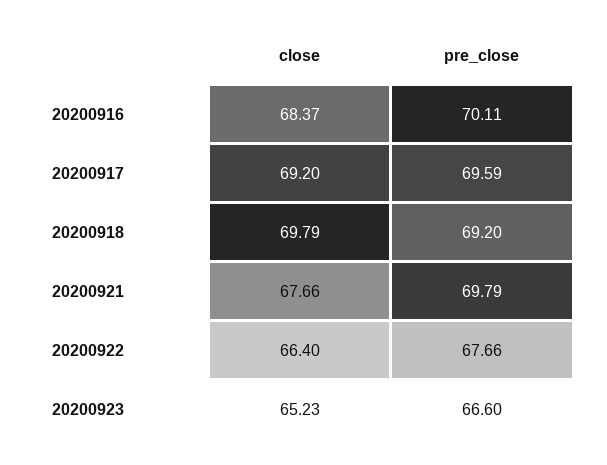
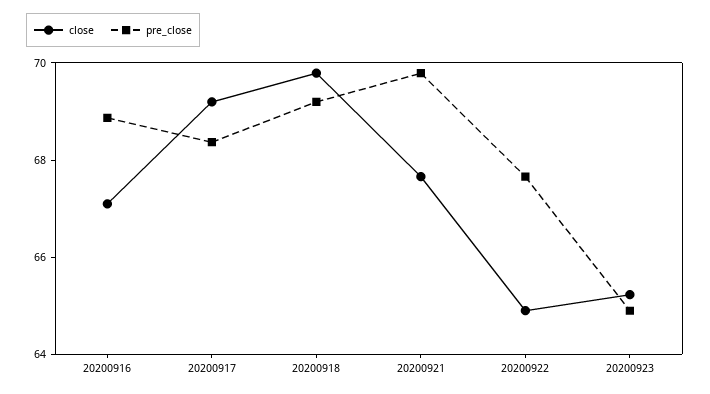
  {
    "close": {
-     "20200916": 68.37,
+     "20200916": 67,
      "20200917": 69.2,
      "20200918": 69.79,
      "20200921": 67.66,
-     "20200922": 66.4,
+     "20200922": 65,
      "20200923": 65.23
    },
    "pre_close": {
-     "20200916": 70.11,
+     "20200916": 69,
-     "20200917": 69.59,
+     "20200917": 68.5,
      "20200918": 69.2,
      "20200921": 69.79,
      "20200922": 67.66,
-     "20200923": 66.6
+     "20200923": 65
    }
  }

